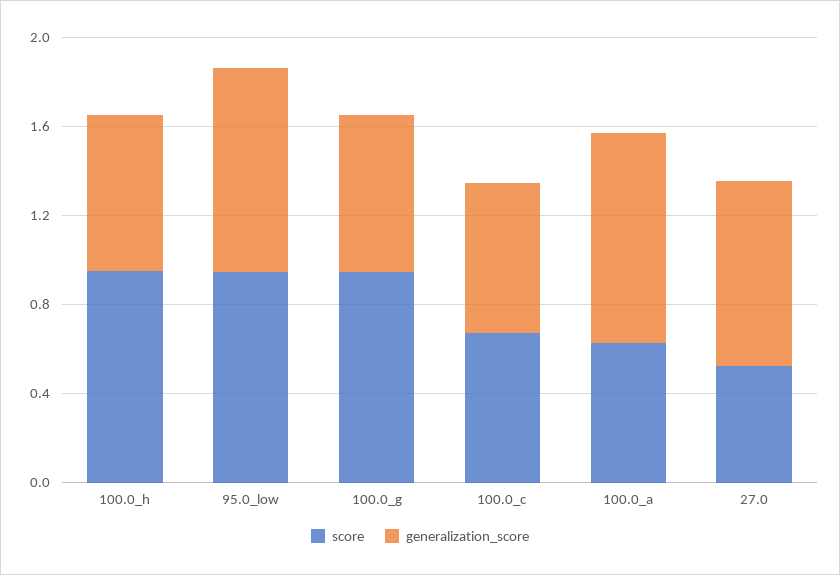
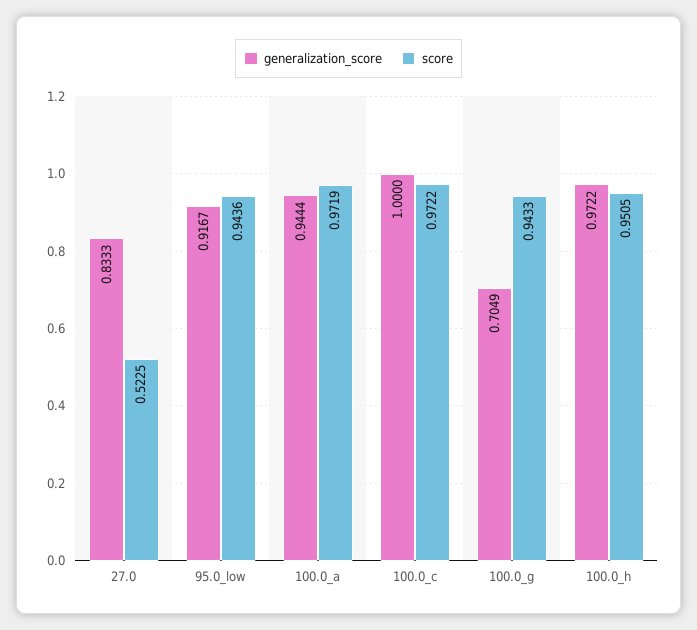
  {
    "score": {
      "100.0_h": 0.9505,
      "95.0_low": 0.9436,
      "100.0_g": 0.9433,
-     "100.0_c": 0.7,
+     "100.0_c": 0.9722,
-     "100.0_a": 0.6,
+     "100.0_a": 0.9719,
      "27.0": 0.5225
    },
    "generalization_score": {
-     "100.0_h": 0.7,
+     "100.0_h": 0.9722,
      "95.0_low": 0.9167,
      "100.0_g": 0.7049,
-     "100.0_c": 0.7,
+     "100.0_c": 1,
      "100.0_a": 0.9444,
      "27.0": 0.8333
    }
  }

